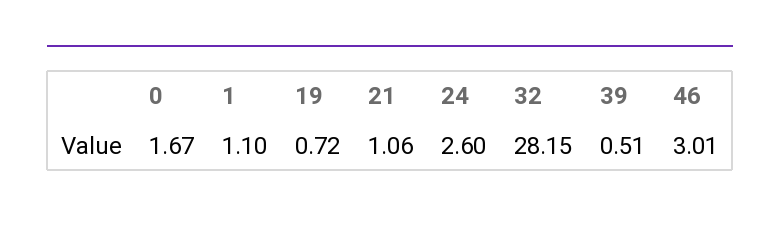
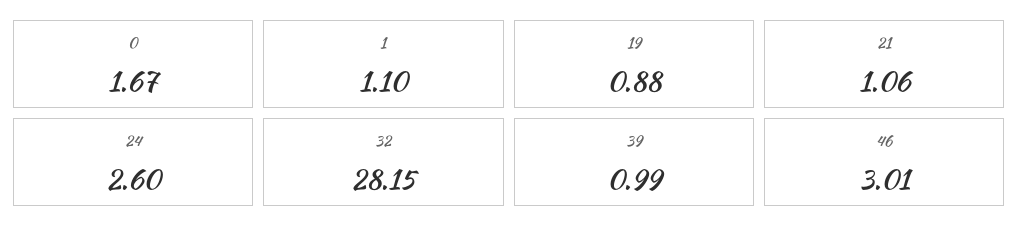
  {
    "0": 1.67,
    "1": 1.1,
-   "19": 0.72,
+   "19": 0.88,
    "21": 1.06,
    "24": 2.6,
    "32": 28.15,
-   "39": 0.51,
+   "39": 0.99,
    "46": 3.01
  }

